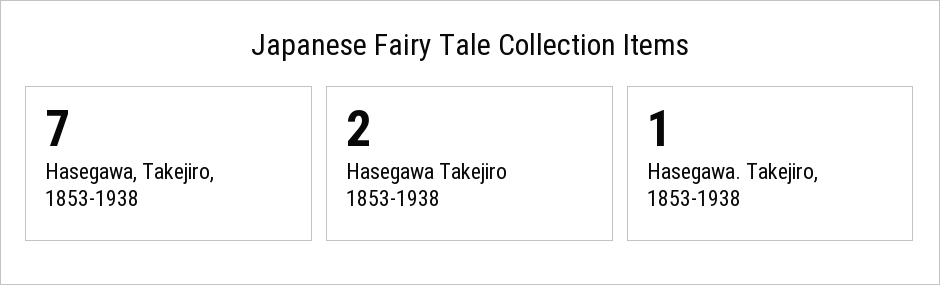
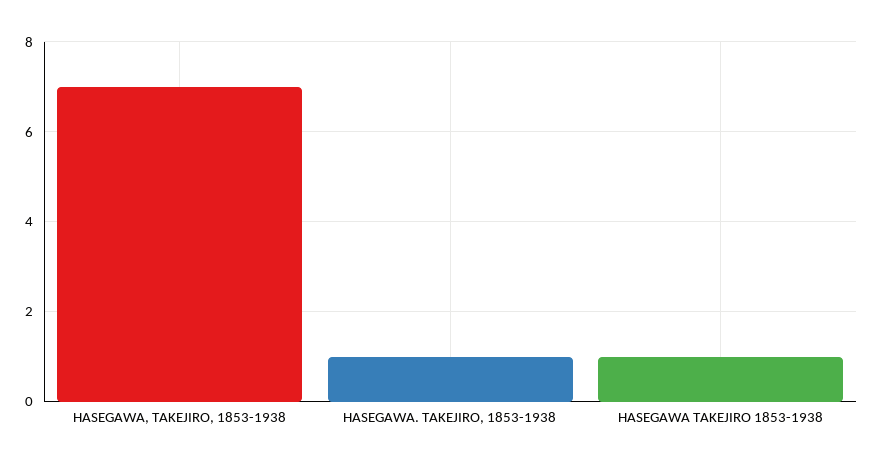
  {
    "Hasegawa, Takejiro, 1853-1938": 7,
-   "Hasegawa Takejiro 1853-1938": 2,
+   "Hasegawa Takejiro 1853-1938": 1,
    "Hasegawa. Takejiro, 1853-1938": 1
  }

